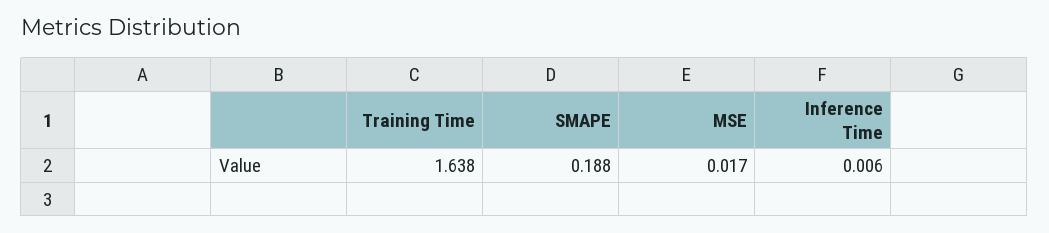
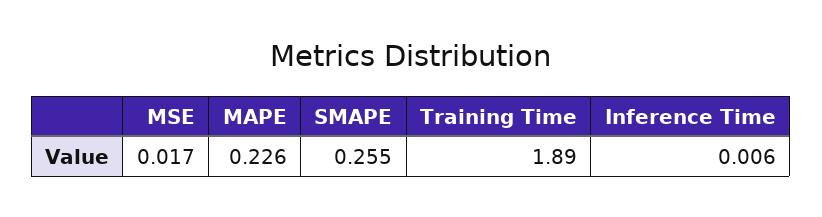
  {
-   "Training Time": 1.638,
+   "Training Time": 1.89,
-   "SMAPE": 0.188,
+   "SMAPE": 0.255,
    "MSE": 0.017,
-   "Inference Time": 0.006
+   "Inference Time": 0.006,
+   "MAPE": 0.226
  }

